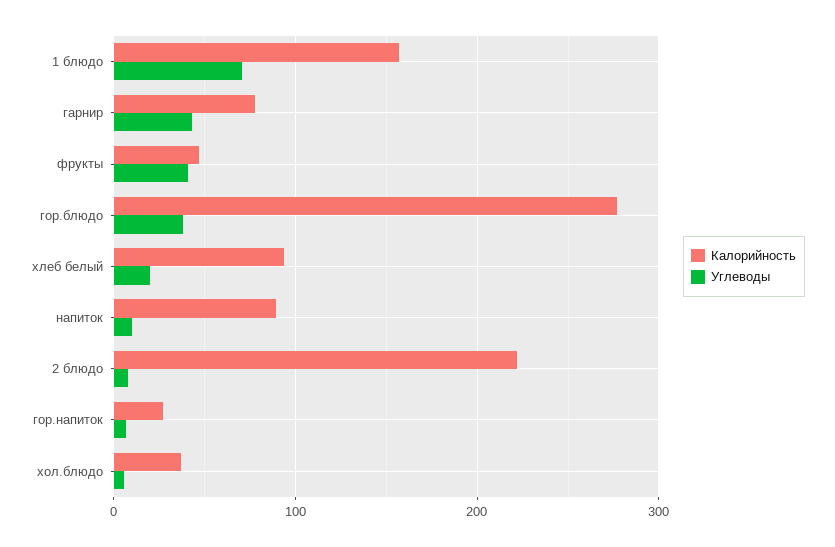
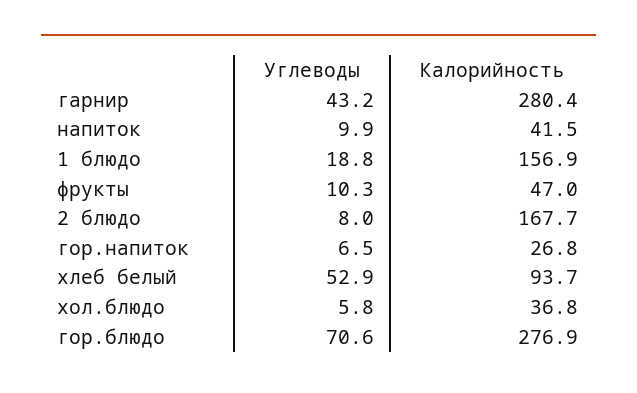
  {
    "Калорийность": {
      "1 блюдо": 156.9,
-     "гарнир": 80,
+     "гарнир": 280.4,
      "фрукты": 47,
      "гор.блюдо": 276.9,
      "хлеб белый": 93.7,
-     "напиток": 90,
+     "напиток": 41.5,
-     "2 блюдо": 220,
+     "2 блюдо": 167.7,
      "гор.напиток": 26.8,
      "хол.блюдо": 36.8
    },
    "Углеводы": {
-     "1 блюдо": 70,
+     "1 блюдо": 18.8,
      "гарнир": 43.2,
-     "фрукты": 40,
+     "фрукты": 10.3,
-     "гор.блюдо": 40,
+     "гор.блюдо": 70.6,
-     "хлеб белый": 20,
+     "хлеб белый": 52.9,
      "напиток": 9.9,
      "2 блюдо": 8,
      "гор.напиток": 6.5,
      "хол.блюдо": 5.8
    }
  }

